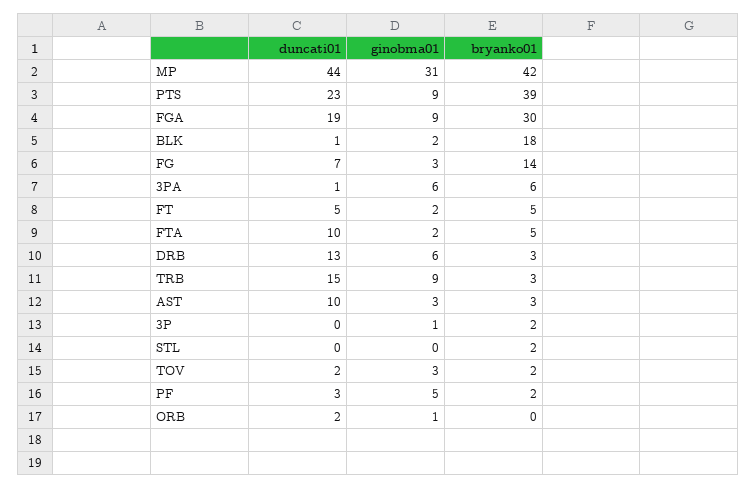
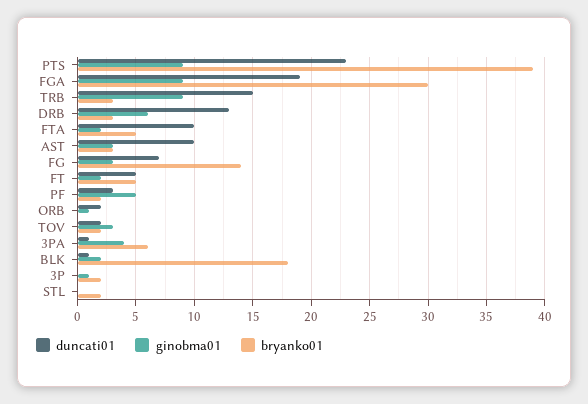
  {
    "duncati01": {
-     "MP": 44,
      "PTS": 23,
      "FGA": 19,
      "BLK": 1,
      "FG": 7,
      "3PA": 1,
      "FT": 5,
      "FTA": 10,
      "DRB": 13,
      "TRB": 15,
      "AST": 10,
      "3P": 0,
      "STL": 0,
      "TOV": 2,
      "PF": 3,
      "ORB": 2
    },
    "ginobma01": {
-     "MP": 31,
      "PTS": 9,
      "FGA": 9,
      "BLK": 2,
      "FG": 3,
-     "3PA": 6,
+     "3PA": 4,
      "FT": 2,
      "FTA": 2,
      "DRB": 6,
      "TRB": 9,
      "AST": 3,
      "3P": 1,
      "STL": 0,
      "TOV": 3,
      "PF": 5,
      "ORB": 1
    },
    "bryanko01": {
-     "MP": 42,
      "PTS": 39,
      "FGA": 30,
      "BLK": 18,
      "FG": 14,
      "3PA": 6,
      "FT": 5,
      "FTA": 5,
      "DRB": 3,
      "TRB": 3,
      "AST": 3,
      "3P": 2,
      "STL": 2,
      "TOV": 2,
      "PF": 2,
      "ORB": 0
    }
  }

